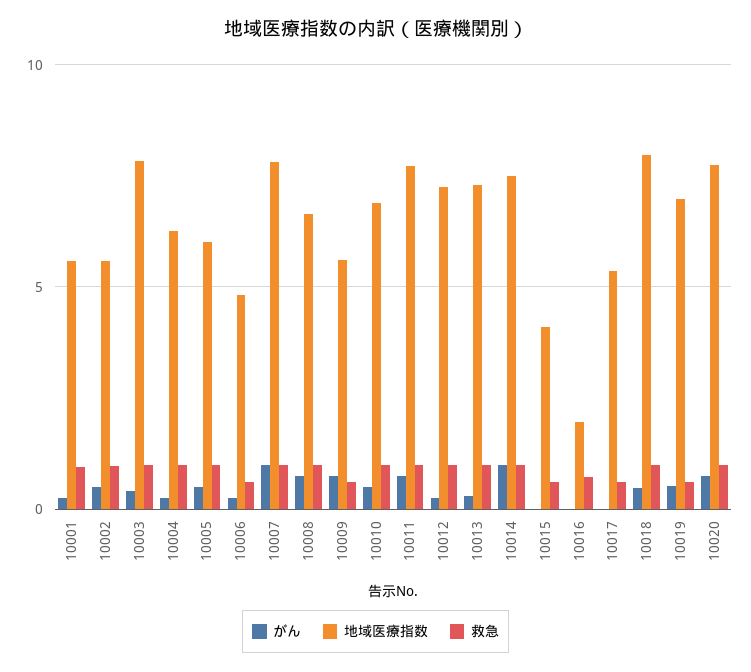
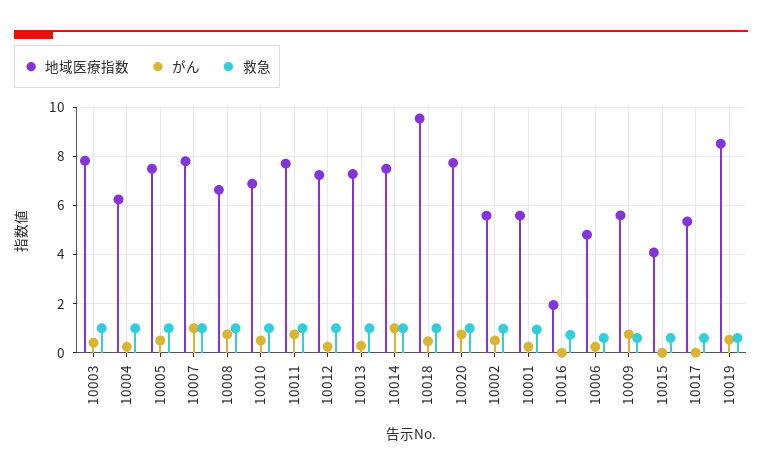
  {
    "がん": {
      "10001": 0.25,
      "10002": 0.5,
      "10003": 0.5,
      "10004": 0.25,
      "10005": 0.5,
      "10006": 0.25,
      "10007": 1,
      "10008": 0.75,
      "10009": 0.75,
      "10010": 0.5,
      "10011": 0.75,
      "10012": 0.25,
      "10013": 0.25,
      "10014": 1,
      "10015": 0,
      "10016": 0,
      "10017": 0,
      "10018": 0.5,
      "10019": 0.5,
      "10020": 0.75
    },
    "地域医療指数": {
      "10001": 5.5,
      "10002": 5.5,
      "10003": 7.75,
      "10004": 6.25,
-     "10005": 6,
+     "10005": 7.5,
      "10006": 4.75,
      "10007": 7.75,
      "10008": 6.75,
      "10009": 5.5,
      "10010": 7,
      "10011": 7.75,
      "10012": 7.25,
      "10013": 7.25,
      "10014": 7.5,
      "10015": 4,
      "10016": 2,
      "10017": 5.25,
-     "10018": 8,
+     "10018": 9.5,
-     "10019": 7,
+     "10019": 8.5,
      "10020": 7.75
    },
    "救急": {
      "10001": 1,
      "10002": 1,
      "10003": 1,
      "10004": 1,
      "10005": 1,
      "10006": 0.5,
      "10007": 1,
      "10008": 1,
      "10009": 0.5,
      "10010": 1,
      "10011": 1,
      "10012": 1,
      "10013": 1,
      "10014": 1,
      "10015": 0.5,
      "10016": 0.75,
      "10017": 0.5,
      "10018": 1,
      "10019": 0.5,
      "10020": 1
    }
  }

